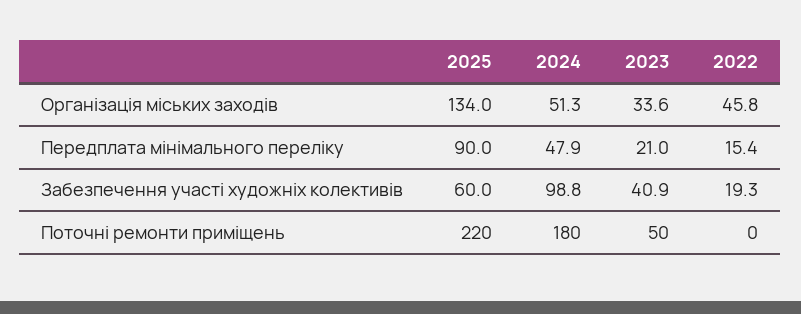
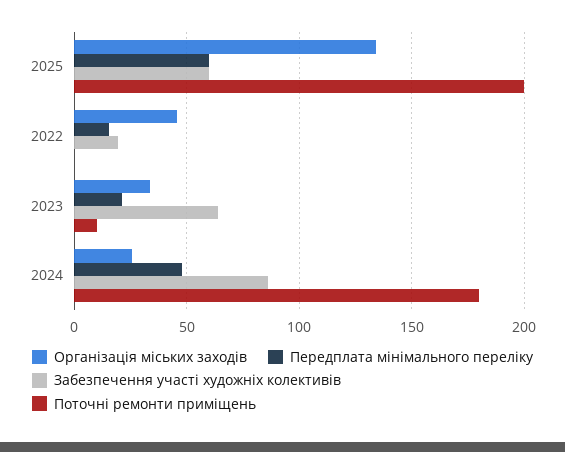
  {
    "Організація міських заходів": {
      "2025": 134,
-     "2024": 51.3,
+     "2024": 25,
      "2023": 33.6,
      "2022": 45.8
    },
    "Передплата мінімального переліку": {
-     "2025": 90,
+     "2025": 60,
      "2024": 47.9,
      "2023": 21,
      "2022": 15.4
    },
    "Забезпечення участі художніх колективів": {
      "2025": 60,
-     "2024": 98.8,
+     "2024": 85,
-     "2023": 40.9,
+     "2023": 65,
      "2022": 19.3
    },
    "Поточні ремонти приміщень": {
-     "2025": 220,
+     "2025": 200,
      "2024": 180,
-     "2023": 50,
+     "2023": 10,
      "2022": 0
    }
  }

